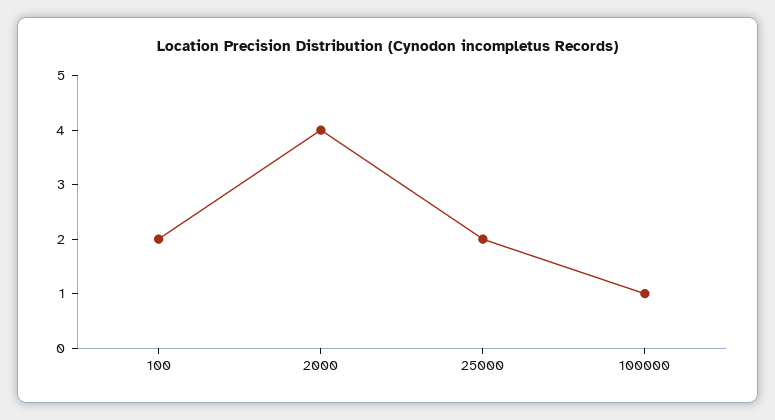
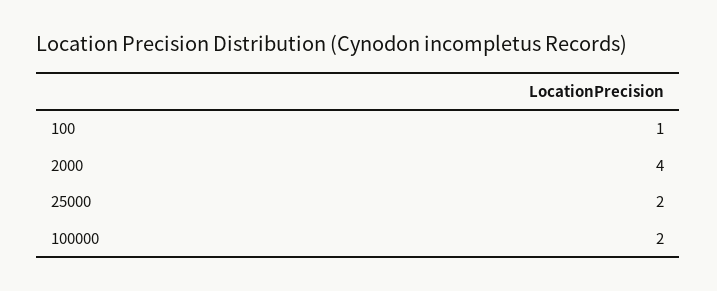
  {
-   "100": 2,
+   "100": 1,
    "2000": 4,
    "25000": 2,
-   "100000": 1
+   "100000": 2
  }

